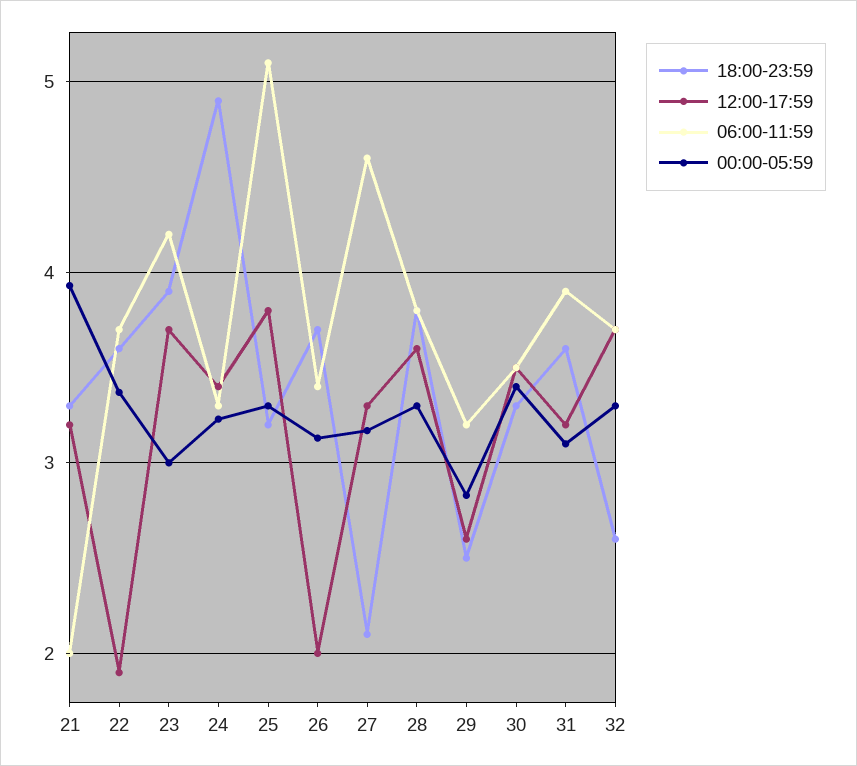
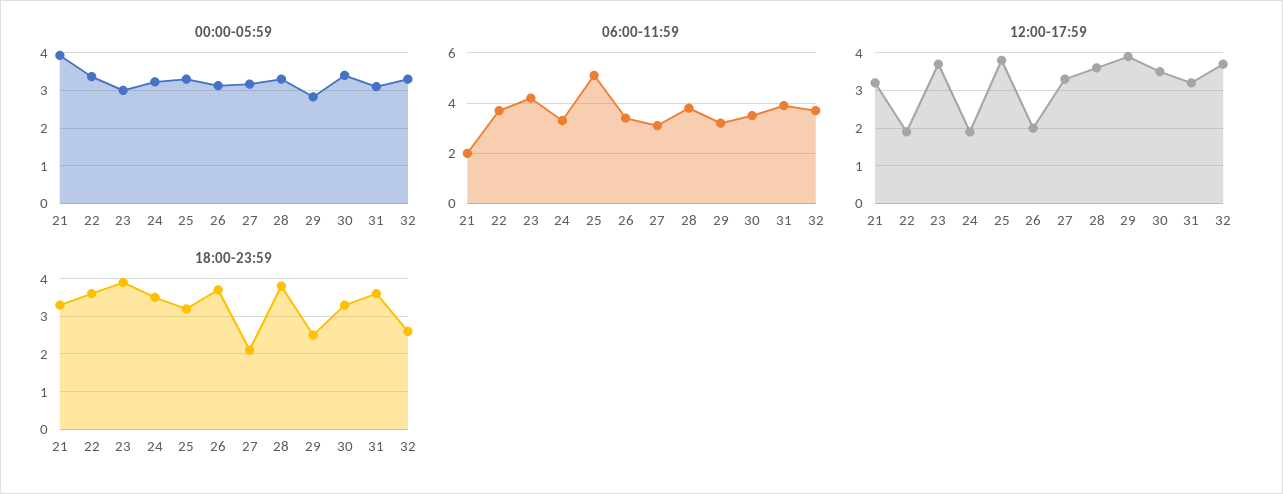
  {
    "18:00-23:59": {
      "21": 3.3,
      "22": 3.6,
      "23": 3.9,
-     "24": 4.9,
+     "24": 3.5,
      "25": 3.2,
      "26": 3.7,
      "27": 2.1,
      "28": 3.8,
      "29": 2.5,
      "30": 3.3,
      "31": 3.6,
      "32": 2.6
    },
    "12:00-17:59": {
      "21": 3.2,
      "22": 1.9,
      "23": 3.7,
-     "24": 3.4,
+     "24": 2,
      "25": 3.8,
      "26": 2,
      "27": 3.3,
      "28": 3.6,
-     "29": 2.6,
+     "29": 4,
      "30": 3.5,
      "31": 3.2,
      "32": 3.7
    },
    "06:00-11:59": {
      "21": 2,
      "22": 3.7,
      "23": 4.2,
      "24": 3.3,
      "25": 5.1,
      "26": 3.4,
-     "27": 4.6,
+     "27": 3,
      "28": 3.8,
      "29": 3.2,
      "30": 3.5,
      "31": 3.9,
      "32": 3.7
    },
    "00:00-05:59": {
      "21": 3.9,
      "22": 3.4,
      "23": 3,
      "24": 3.2,
      "25": 3.3,
      "26": 3.1,
      "27": 3.2,
      "28": 3.3,
      "29": 2.8,
      "30": 3.4,
      "31": 3.1,
      "32": 3.3
    }
  }

